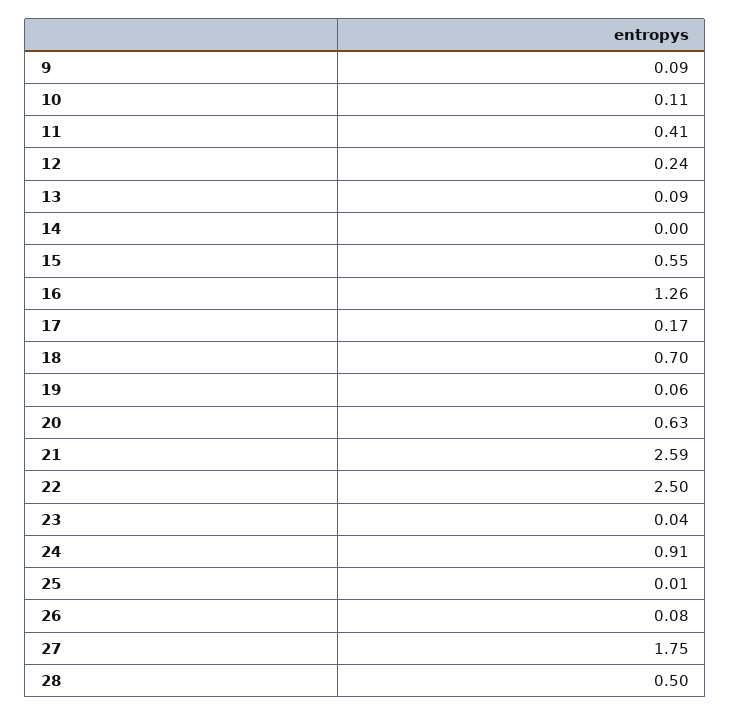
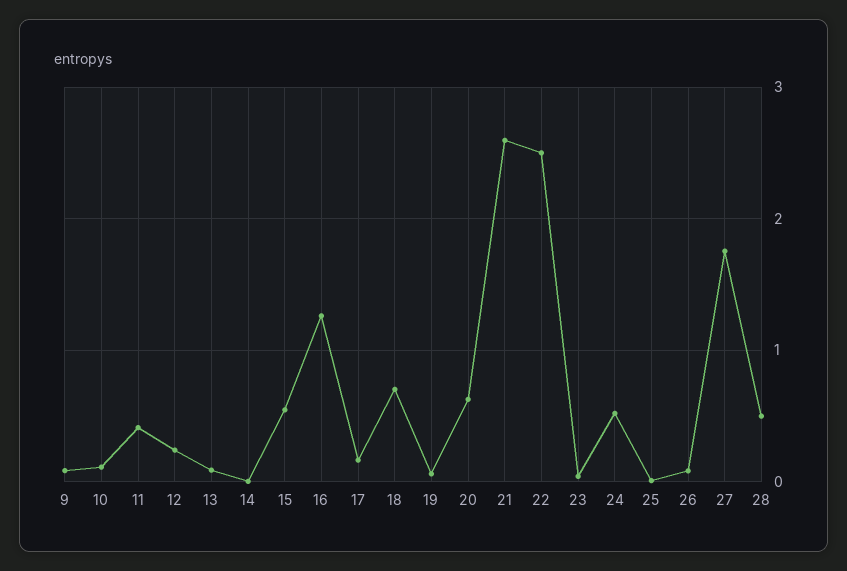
  {
    "9": 0.09,
    "10": 0.11,
    "11": 0.41,
    "12": 0.24,
    "13": 0.09,
    "14": 0,
    "15": 0.55,
    "16": 1.26,
    "17": 0.17,
    "18": 0.7,
    "19": 0.06,
    "20": 0.63,
    "21": 2.59,
    "22": 2.5,
    "23": 0.04,
-   "24": 0.91,
+   "24": 0.5,
    "25": 0.01,
    "26": 0.08,
    "27": 1.75,
    "28": 0.5
  }

